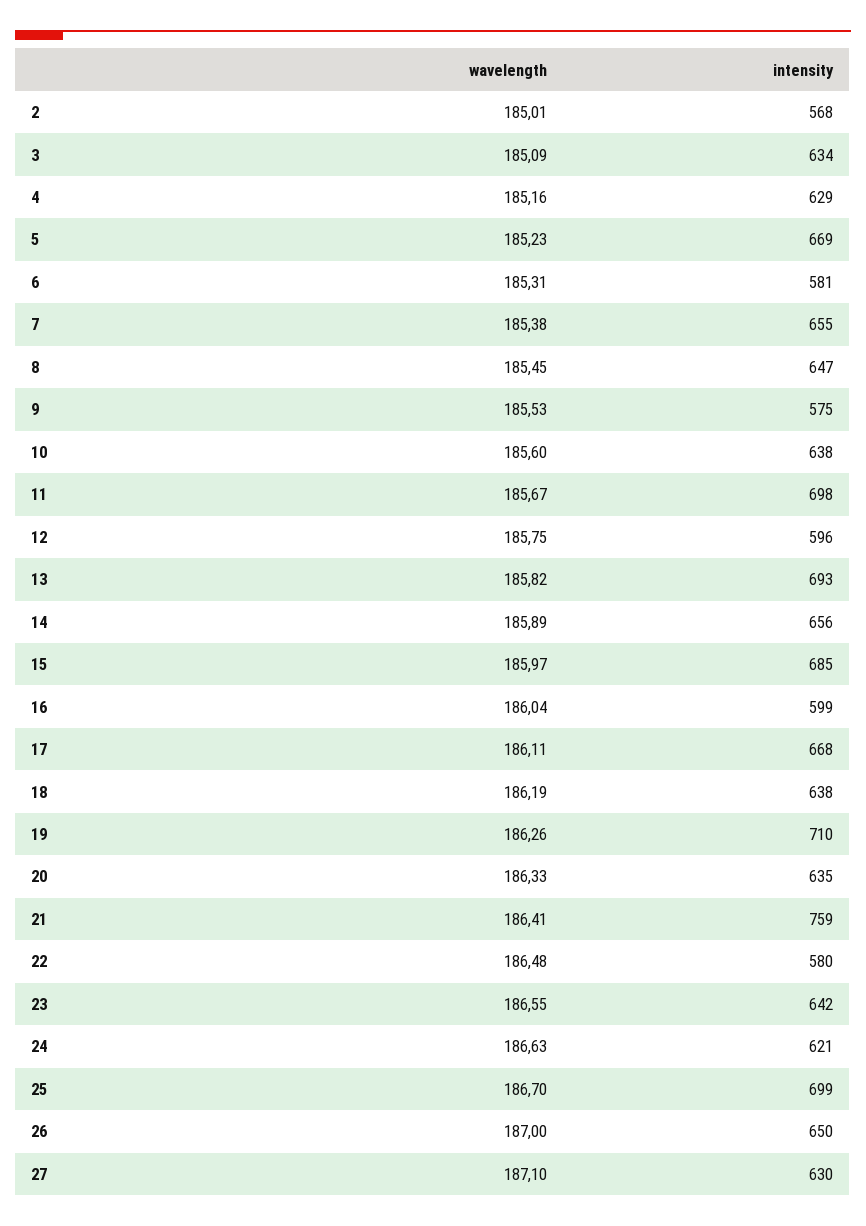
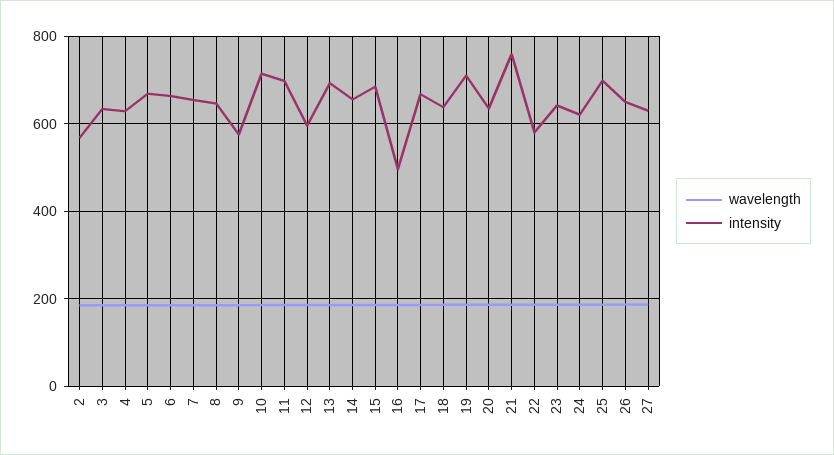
  {
    "wavelength": {
      "2": 185.01,
      "3": 185.09,
      "4": 185.16,
      "5": 185.23,
      "6": 185.31,
      "7": 185.38,
      "8": 185.45,
      "9": 185.53,
      "10": 185.6,
      "11": 185.67,
      "12": 185.75,
      "13": 185.82,
      "14": 185.89,
      "15": 185.97,
      "16": 186.04,
      "17": 186.11,
      "18": 186.19,
      "19": 186.26,
      "20": 186.33,
      "21": 186.41,
      "22": 186.48,
      "23": 186.55,
      "24": 186.63,
      "25": 186.7,
      "26": 187,
      "27": 187.1
    },
    "intensity": {
      "2": 568,
      "3": 634,
      "4": 629,
      "5": 669,
-     "6": 581,
+     "6": 660,
      "7": 655,
      "8": 647,
      "9": 575,
-     "10": 638,
+     "10": 720,
      "11": 698,
      "12": 596,
      "13": 693,
      "14": 656,
      "15": 685,
-     "16": 599,
+     "16": 500,
      "17": 668,
      "18": 638,
      "19": 710,
      "20": 635,
      "21": 759,
      "22": 580,
      "23": 642,
      "24": 621,
      "25": 699,
      "26": 650,
      "27": 630
    }
  }

